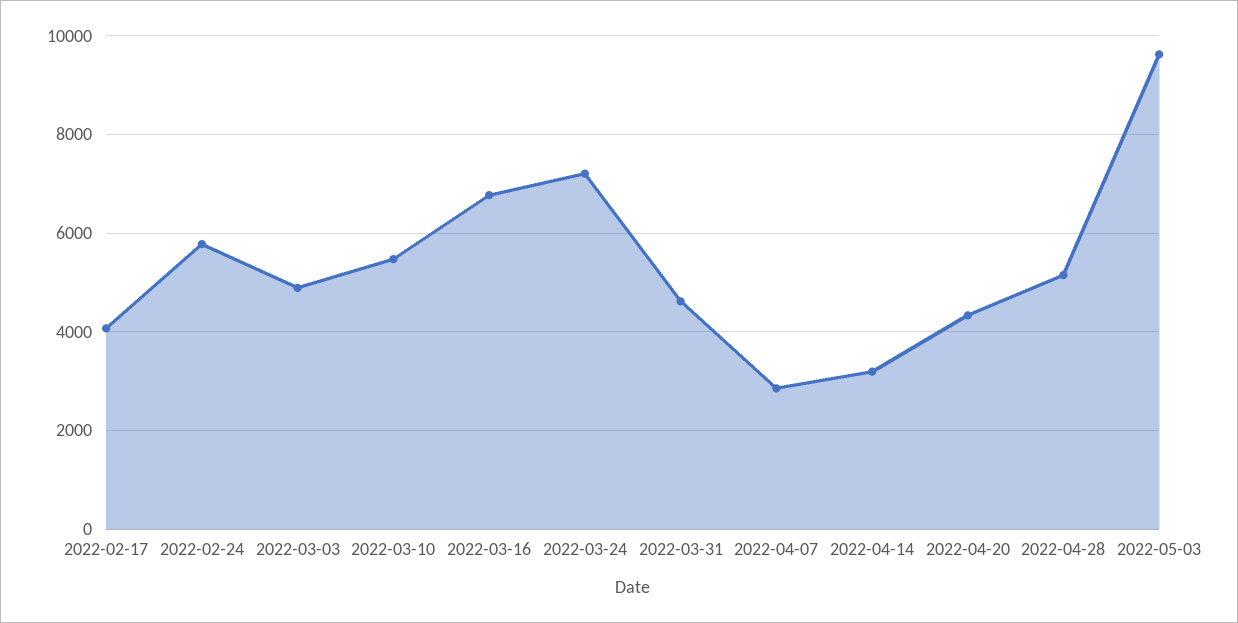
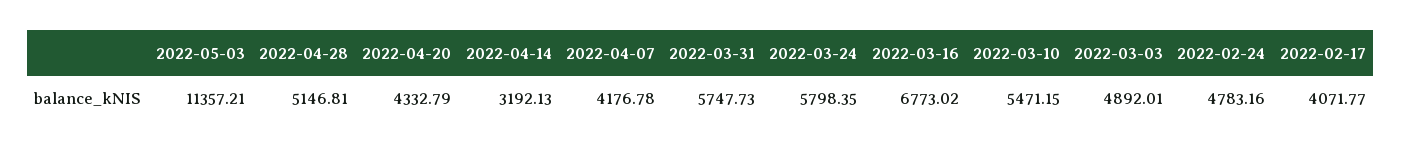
  {
    "2022-02-17": 4071.77,
-   "2022-02-24": 5800,
+   "2022-02-24": 4783.16,
    "2022-03-03": 4892.01,
    "2022-03-10": 5471.15,
    "2022-03-16": 6773.02,
-   "2022-03-24": 7200,
+   "2022-03-24": 5798.35,
-   "2022-03-31": 4600,
+   "2022-03-31": 5747.73,
-   "2022-04-07": 2800,
+   "2022-04-07": 4176.78,
    "2022-04-14": 3192.13,
    "2022-04-20": 4332.79,
    "2022-04-28": 5146.81,
-   "2022-05-03": 9600
+   "2022-05-03": 11357.21
  }

